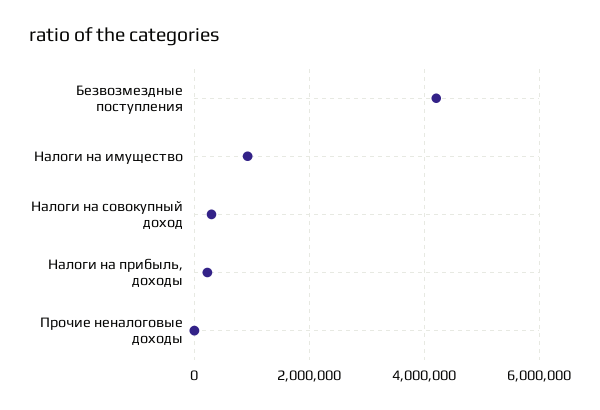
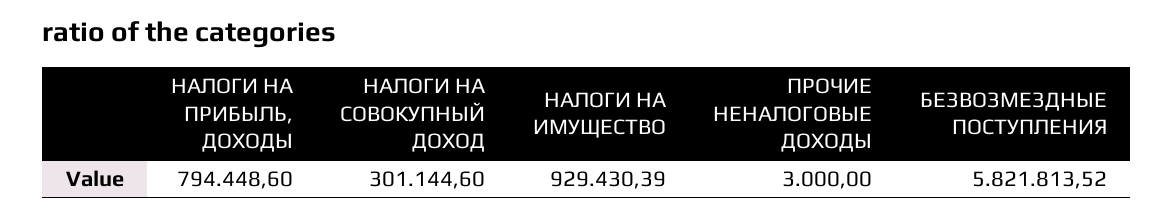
  {
-   "Безвозмездные поступления": 4200000,
+   "Безвозмездные поступления": 5821813.52,
    "Налоги на имущество": 929430.39,
    "Налоги на совокупный доход": 301144.6,
-   "Налоги на прибыль, доходы": 200000,
+   "Налоги на прибыль, доходы": 794448.6,
    "Прочие неналоговые доходы": 3000
  }

